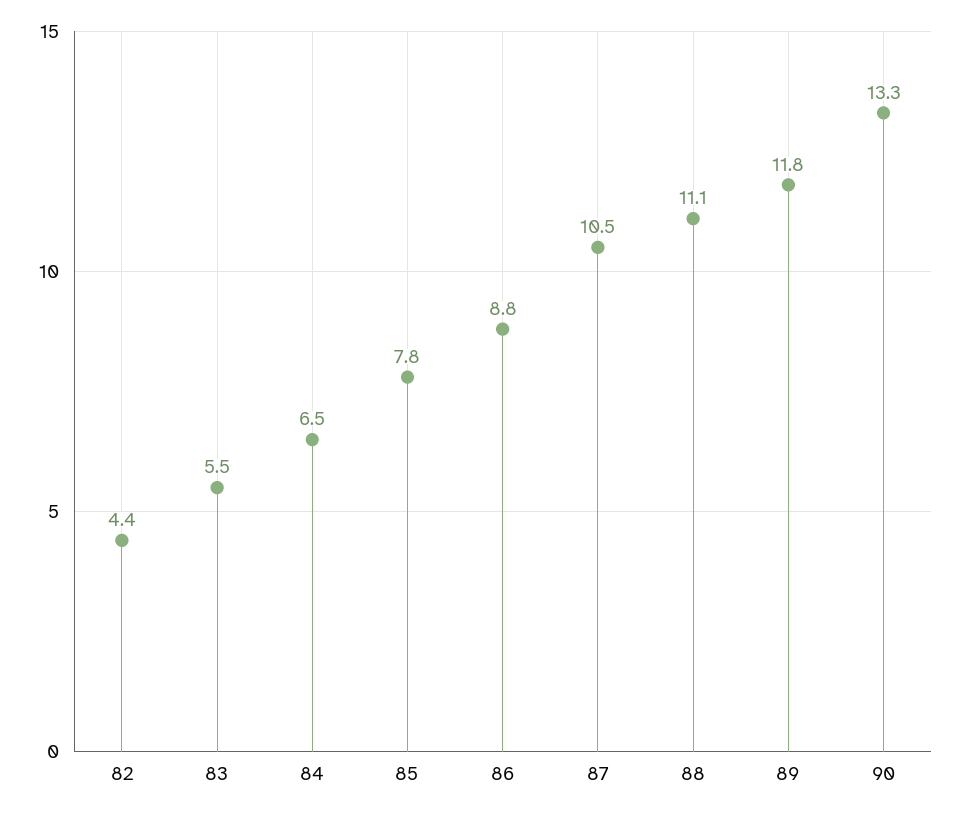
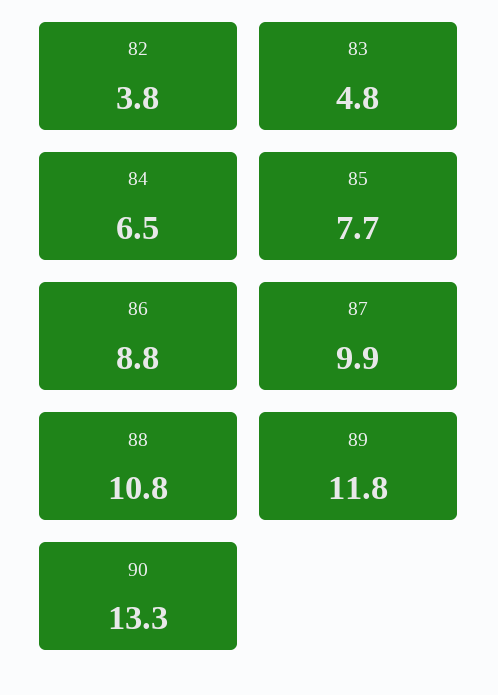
  {
-   "82": 4.4,
+   "82": 3.8,
-   "83": 5.5,
+   "83": 4.8,
    "84": 6.5,
-   "85": 7.8,
+   "85": 7.7,
    "86": 8.8,
-   "87": 10.5,
+   "87": 9.9,
-   "88": 11.1,
+   "88": 10.8,
    "89": 11.8,
    "90": 13.3
  }

